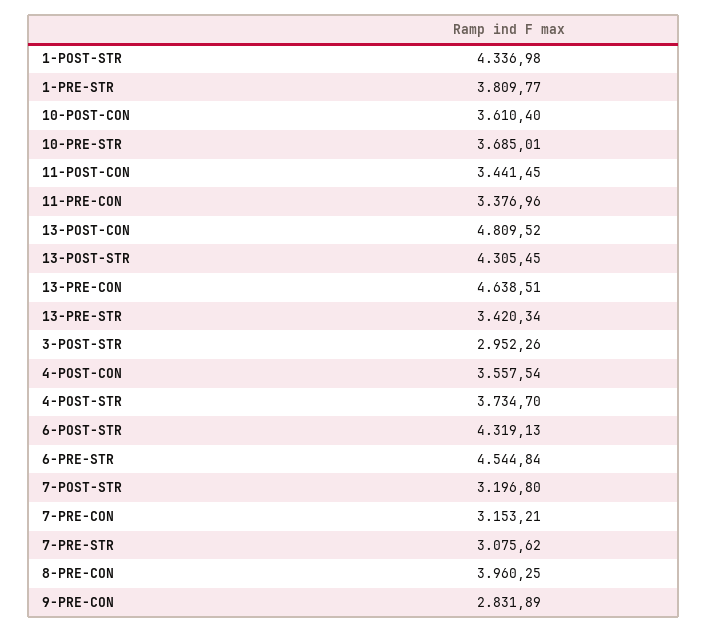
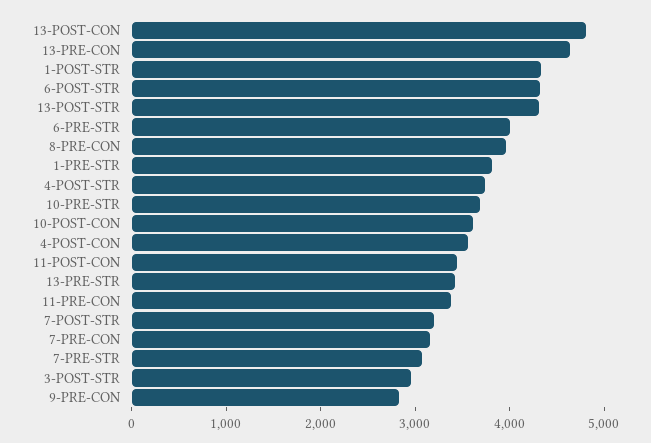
  {
    "1-POST-STR": 4336.98,
    "1-PRE-STR": 3809.77,
    "10-POST-CON": 3610.4,
    "10-PRE-STR": 3685.01,
    "11-POST-CON": 3441.45,
    "11-PRE-CON": 3376.96,
    "13-POST-CON": 4809.52,
    "13-POST-STR": 4305.45,
    "13-PRE-CON": 4638.51,
    "13-PRE-STR": 3420.34,
    "3-POST-STR": 2952.26,
    "4-POST-CON": 3557.54,
    "4-POST-STR": 3734.7,
    "6-POST-STR": 4319.13,
-   "6-PRE-STR": 4544.84,
+   "6-PRE-STR": 4000,
    "7-POST-STR": 3196.8,
    "7-PRE-CON": 3153.21,
    "7-PRE-STR": 3075.62,
    "8-PRE-CON": 3960.25,
    "9-PRE-CON": 2831.89
  }

